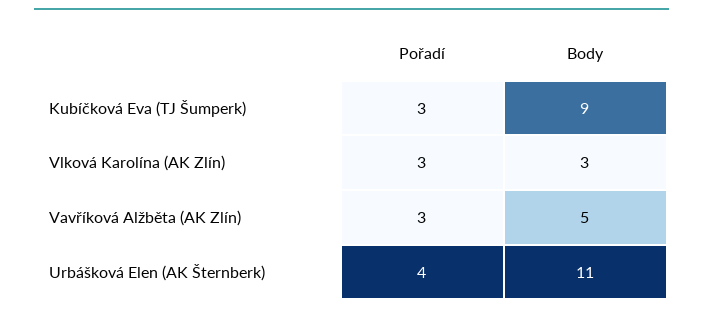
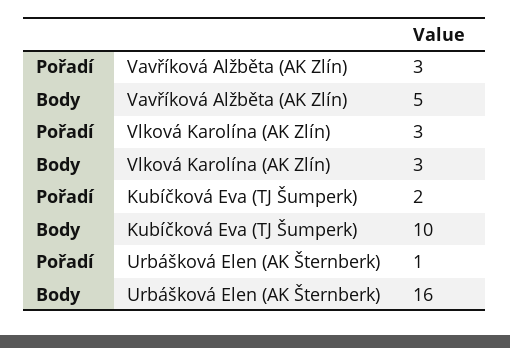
  {
    "Pořadí": {
-     "Kubíčková Eva (TJ Šumperk)": 3,
+     "Kubíčková Eva (TJ Šumperk)": 2,
      "Vlková Karolína (AK Zlín)": 3,
      "Vavříková Alžběta (AK Zlín)": 3,
-     "Urbášková Elen (AK Šternberk)": 4
+     "Urbášková Elen (AK Šternberk)": 1
    },
    "Body": {
-     "Kubíčková Eva (TJ Šumperk)": 9,
+     "Kubíčková Eva (TJ Šumperk)": 10,
      "Vlková Karolína (AK Zlín)": 3,
      "Vavříková Alžběta (AK Zlín)": 5,
-     "Urbášková Elen (AK Šternberk)": 11
+     "Urbášková Elen (AK Šternberk)": 16
    }
  }

